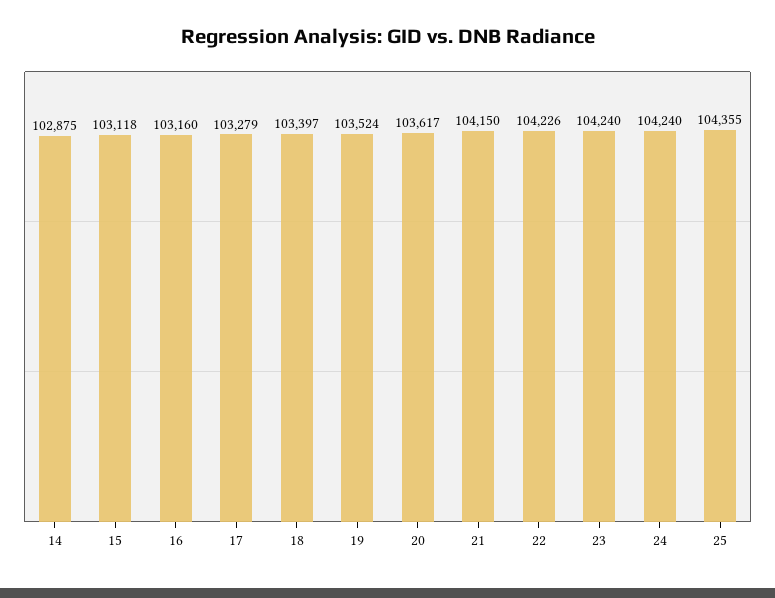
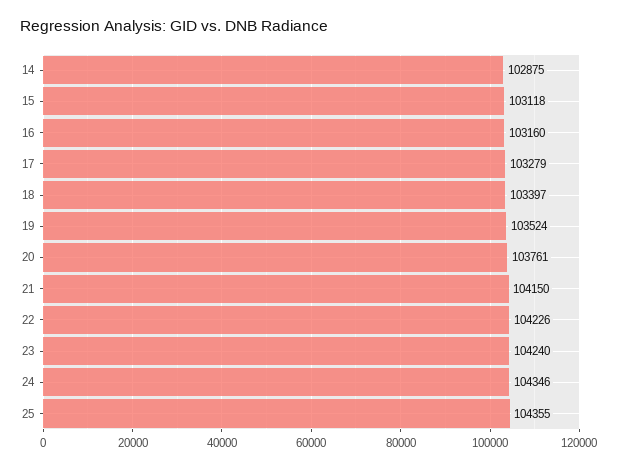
  {
    "14": 102875,
    "15": 103118,
    "16": 103160,
    "17": 103279,
    "18": 103397,
    "19": 103524,
-   "20": 103617,
+   "20": 103761,
    "21": 104150,
    "22": 104226,
    "23": 104240,
-   "24": 104240,
+   "24": 104346,
    "25": 104355
  }

